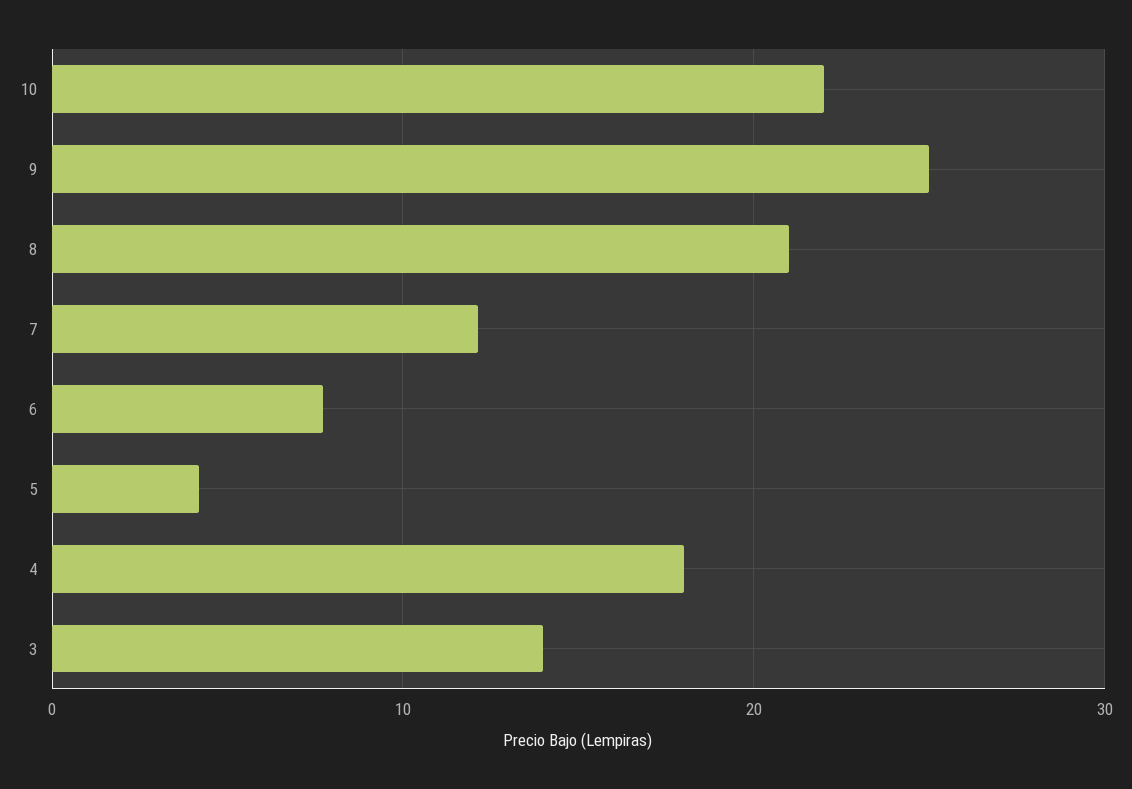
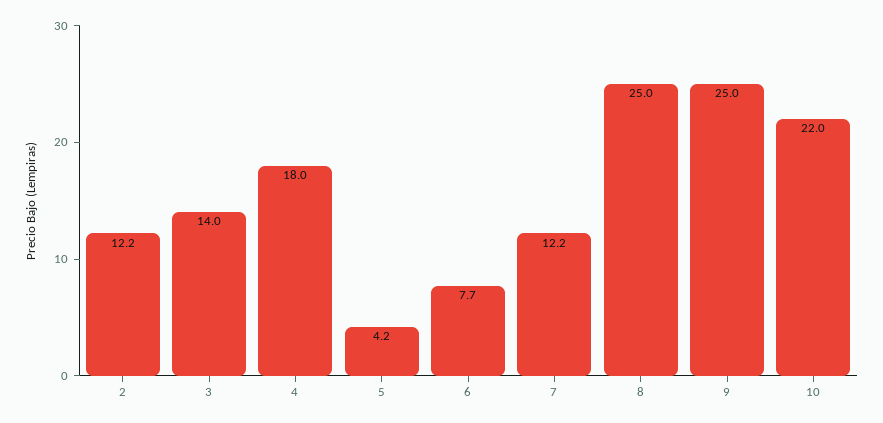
  {
    "10": 22,
    "9": 25,
-   "8": 21,
+   "8": 25,
    "7": 12.2,
    "6": 7.7,
    "5": 4.2,
    "4": 18,
-   "3": 14
+   "3": 14,
+   "2": 12.2
  }

